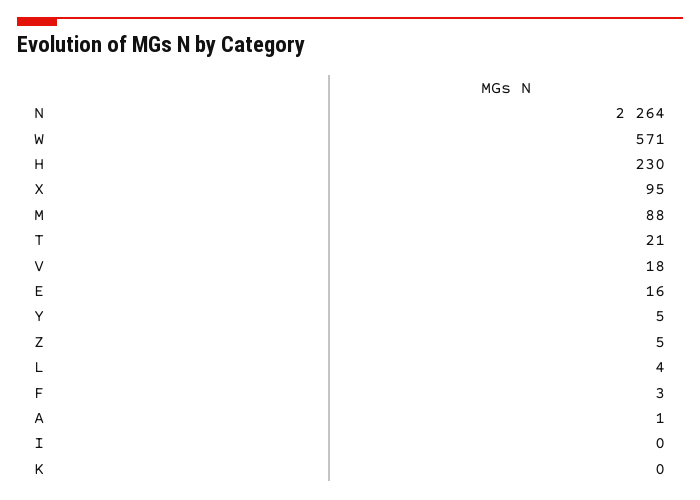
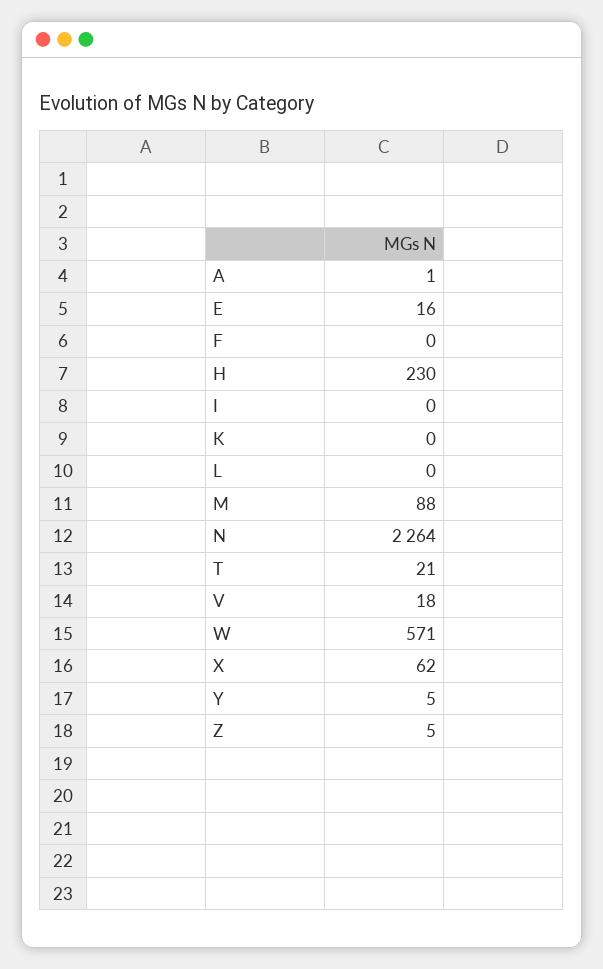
  {
    "N": 2264,
    "W": 571,
    "H": 230,
-   "X": 95,
+   "X": 62,
    "M": 88,
    "T": 21,
    "V": 18,
    "E": 16,
    "Y": 5,
    "Z": 5,
-   "L": 4,
+   "L": 0,
-   "F": 3,
+   "F": 0,
    "A": 1,
    "I": 0,
    "K": 0
  }

